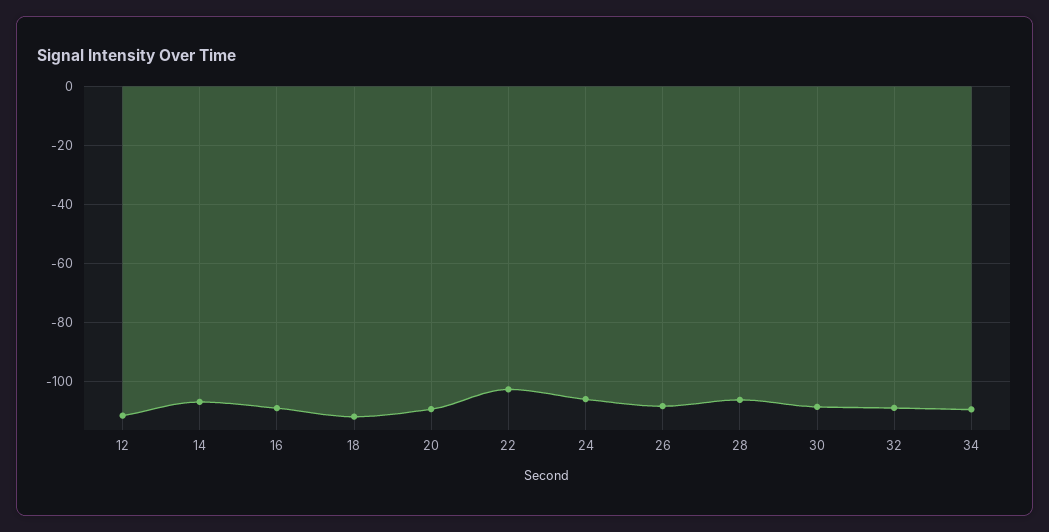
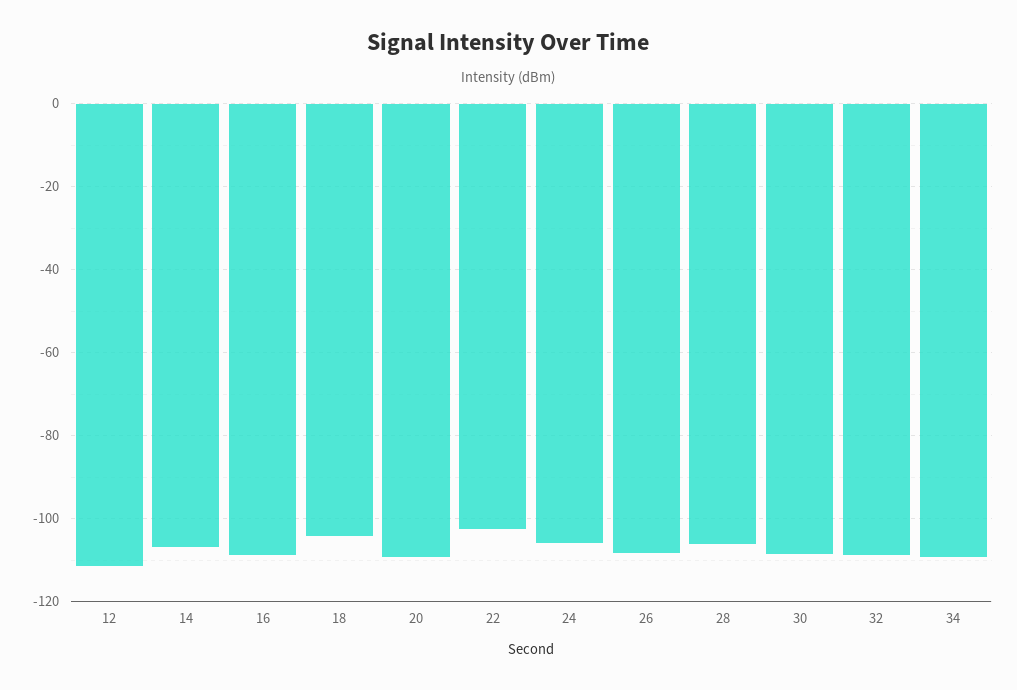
  {
    "12": -112,
    "14": -106,
    "16": -108,
-   "18": -112.5,
+   "18": -104,
    "20": -110,
    "22": -102,
    "24": -106,
    "26": -108,
    "28": -106,
    "30": -108,
    "32": -108,
    "34": -110
  }

